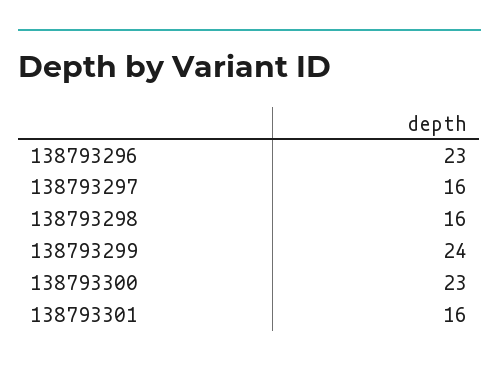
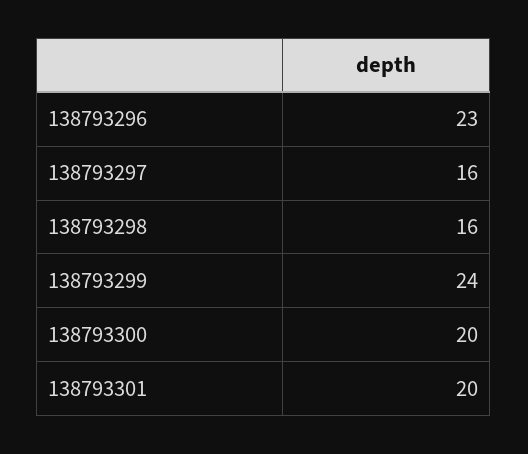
  {
    "138793296": 23,
    "138793297": 16,
    "138793298": 16,
    "138793299": 24,
-   "138793300": 23,
+   "138793300": 20,
-   "138793301": 16
+   "138793301": 20
  }

